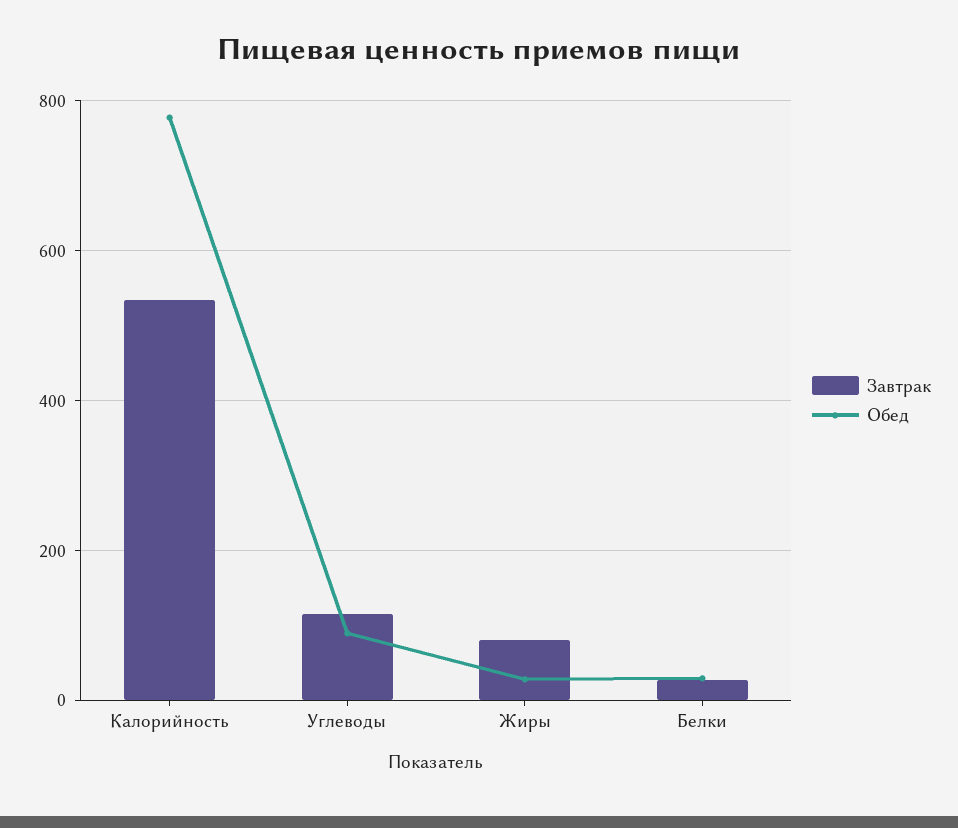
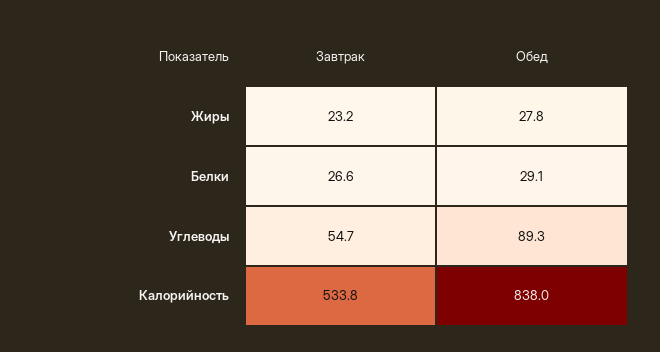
  {
    "Завтрак": {
      "Калорийность": 533.8,
-     "Углеводы": 120,
+     "Углеводы": 54.7,
-     "Жиры": 80,
+     "Жиры": 23.2,
      "Белки": 26.6
    },
    "Обед": {
-     "Калорийность": 780,
+     "Калорийность": 838,
      "Углеводы": 89.3,
      "Жиры": 27.8,
      "Белки": 29.1
    }
  }

